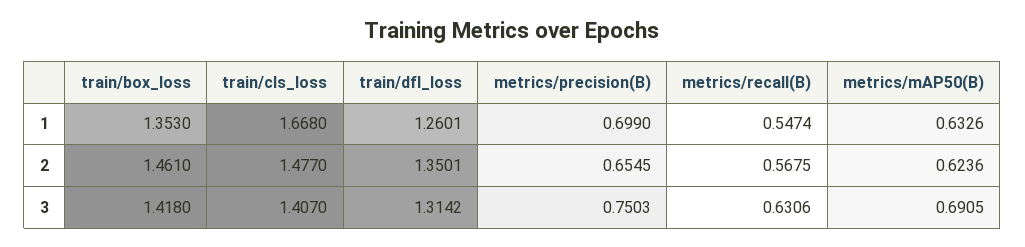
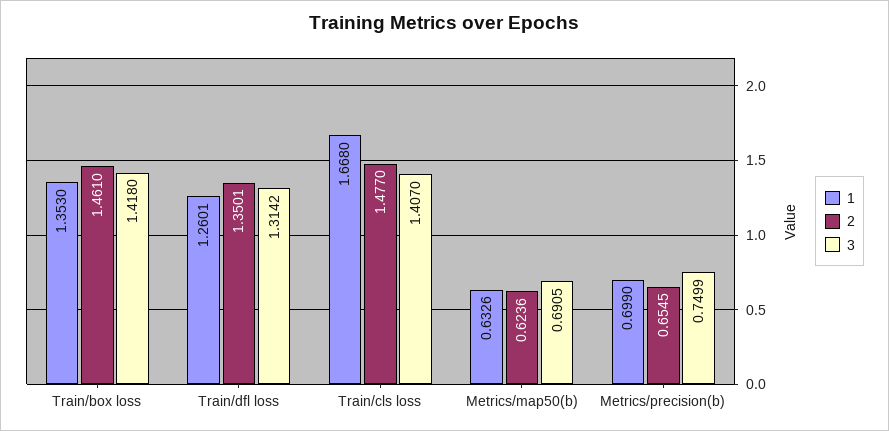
  {
    "1": {
      "train/box_loss": 1.353,
      "train/cls_loss": 1.668,
      "train/dfl_loss": 1.2601,
      "metrics/precision(B)": 0.699,
-     "metrics/recall(B)": 0.5474,
      "metrics/mAP50(B)": 0.6326
    },
    "2": {
      "train/box_loss": 1.461,
      "train/cls_loss": 1.477,
      "train/dfl_loss": 1.3501,
      "metrics/precision(B)": 0.6545,
-     "metrics/recall(B)": 0.5675,
      "metrics/mAP50(B)": 0.6236
    },
    "3": {
      "train/box_loss": 1.418,
      "train/cls_loss": 1.407,
      "train/dfl_loss": 1.3142,
-     "metrics/precision(B)": 0.7503,
+     "metrics/precision(B)": 0.7499,
-     "metrics/recall(B)": 0.6306,
      "metrics/mAP50(B)": 0.6905
    }
  }

